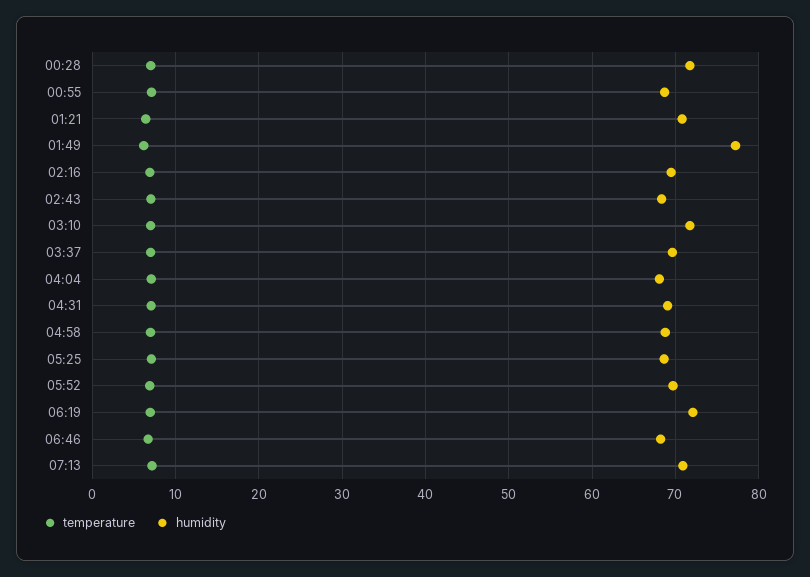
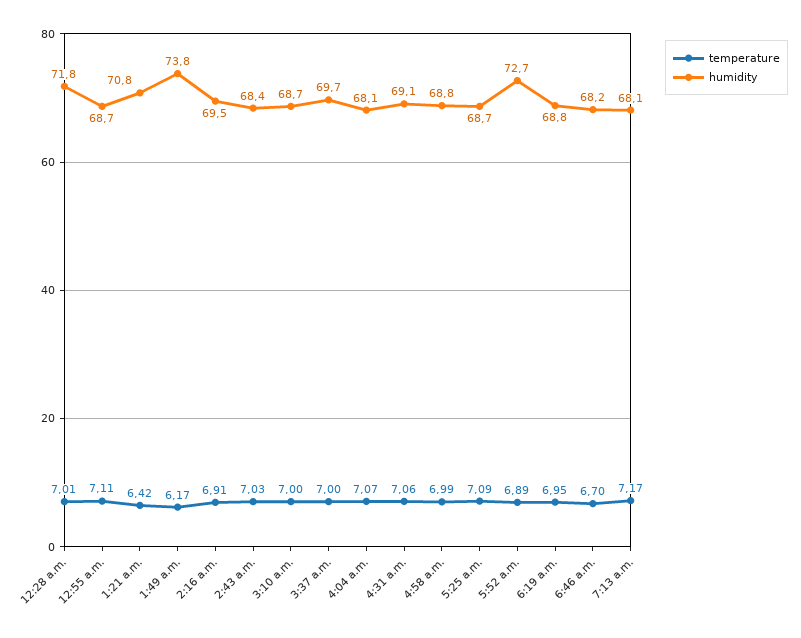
  {
    "temperature": {
      "00:28": 7.01,
      "00:55": 7.11,
      "01:21": 6.42,
      "01:49": 6.17,
      "02:16": 6.91,
      "02:43": 7.03,
      "03:10": 7,
      "03:37": 7,
      "04:04": 7.07,
      "04:31": 7.06,
      "04:58": 6.99,
      "05:25": 7.09,
      "05:52": 6.89,
      "06:19": 6.95,
      "06:46": 6.7,
      "07:13": 7.17
    },
    "humidity": {
      "00:28": 71.8,
      "00:55": 68.7,
      "01:21": 70.8,
-     "01:49": 77,
+     "01:49": 73.8,
      "02:16": 69.5,
      "02:43": 68.4,
-     "03:10": 72,
+     "03:10": 68.7,
      "03:37": 69.7,
      "04:04": 68.1,
      "04:31": 69.1,
      "04:58": 68.8,
      "05:25": 68.7,
-     "05:52": 70,
+     "05:52": 72.7,
-     "06:19": 72,
+     "06:19": 68.8,
      "06:46": 68.2,
-     "07:13": 71
+     "07:13": 68.1
    }
  }

